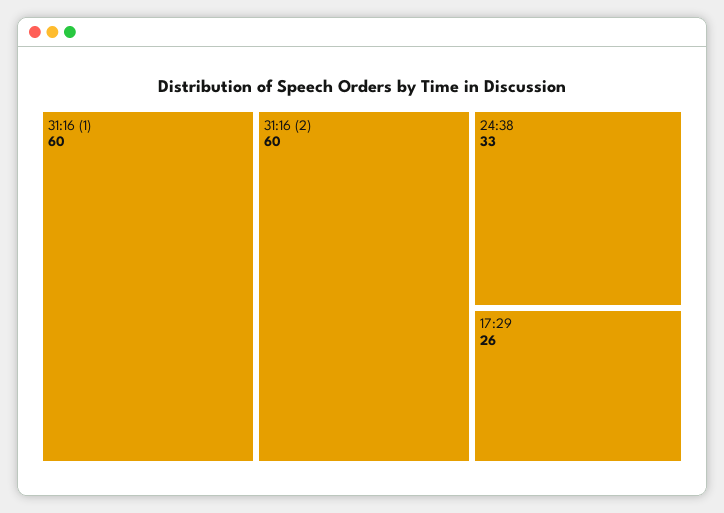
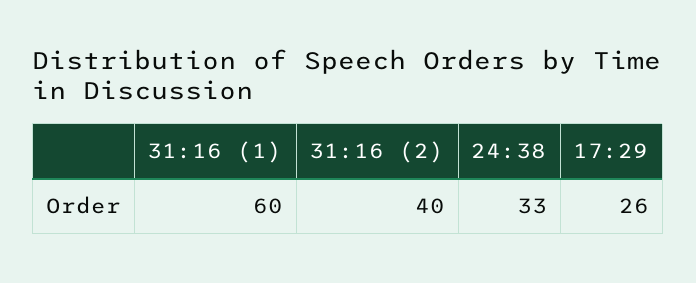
  {
    "31:16 (1)": 60,
-   "31:16 (2)": 60,
+   "31:16 (2)": 40,
    "24:38": 33,
    "17:29": 26
  }

